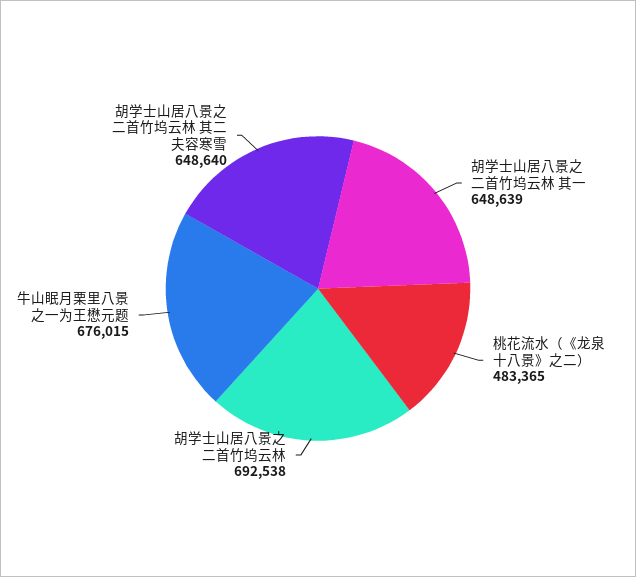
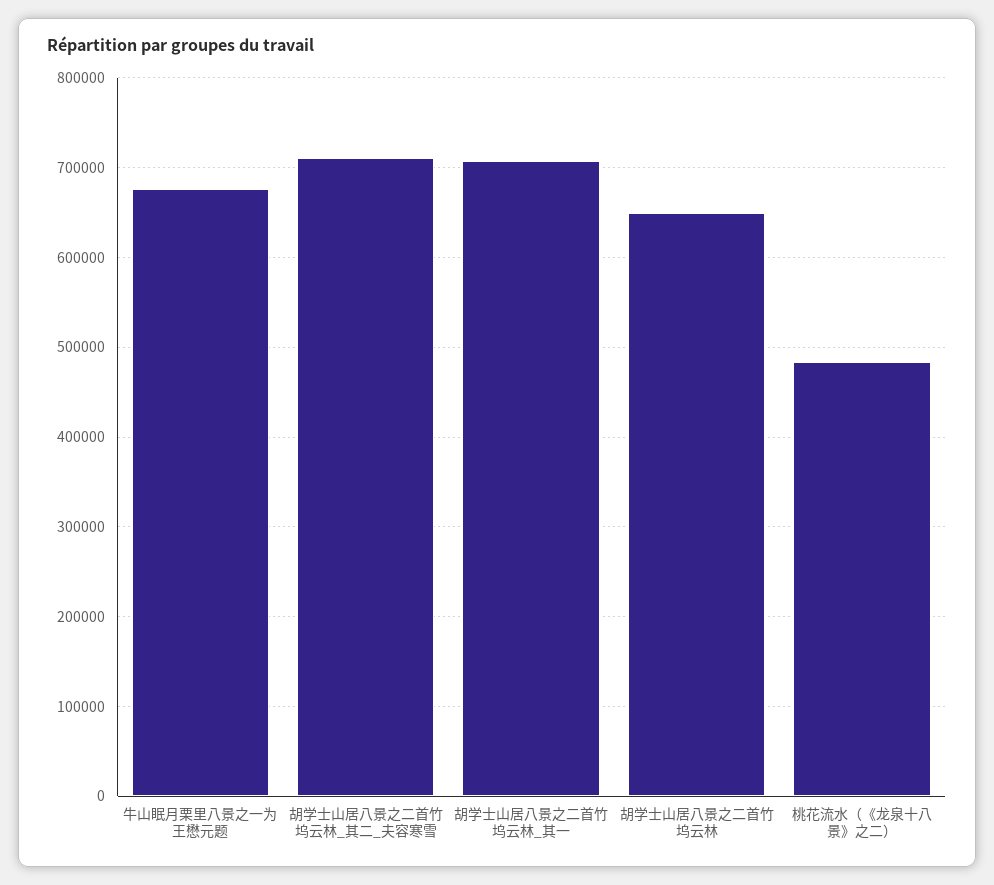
  {
-   "胡学士山居八景之二首竹坞云林 其一": 648639,
+   "胡学士山居八景之二首竹坞云林 其一": 710000,
    "桃花流水（《龙泉十八景》之二）": 483365,
-   "胡学士山居八景之二首竹坞云林": 692538,
+   "胡学士山居八景之二首竹坞云林": 650000,
    "牛山眠月栗里八景之一为王懋元题": 676015,
-   "胡学士山居八景之二首竹坞云林 其二 夫容寒雪": 648640
+   "胡学士山居八景之二首竹坞云林 其二 夫容寒雪": 710000
  }

